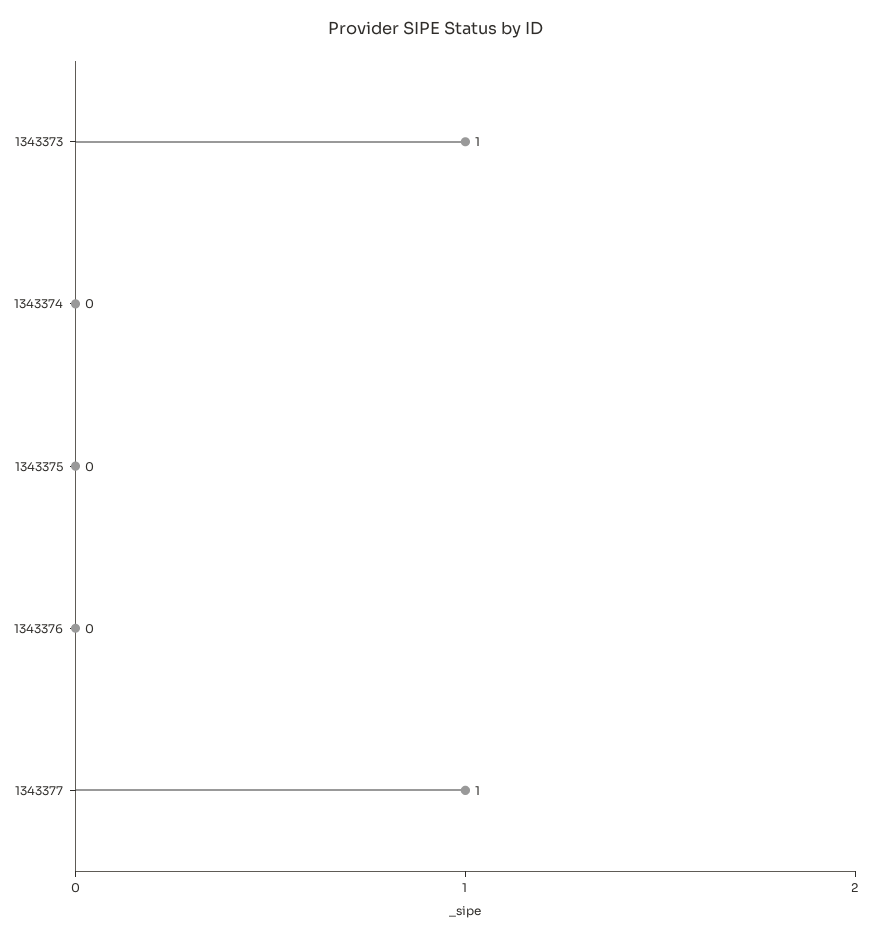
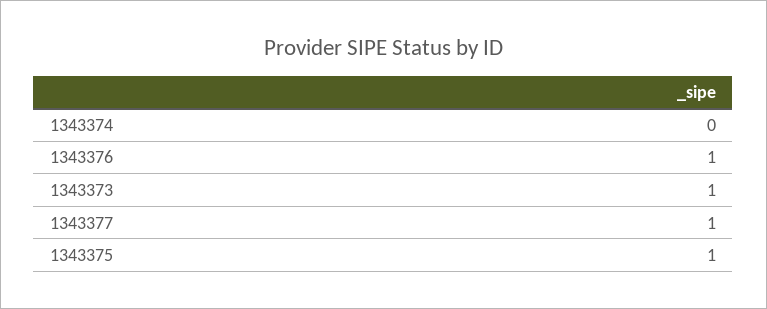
  {
    "1343373": 1,
    "1343374": 0,
-   "1343375": 0,
+   "1343375": 1,
-   "1343376": 0,
+   "1343376": 1,
    "1343377": 1
  }

